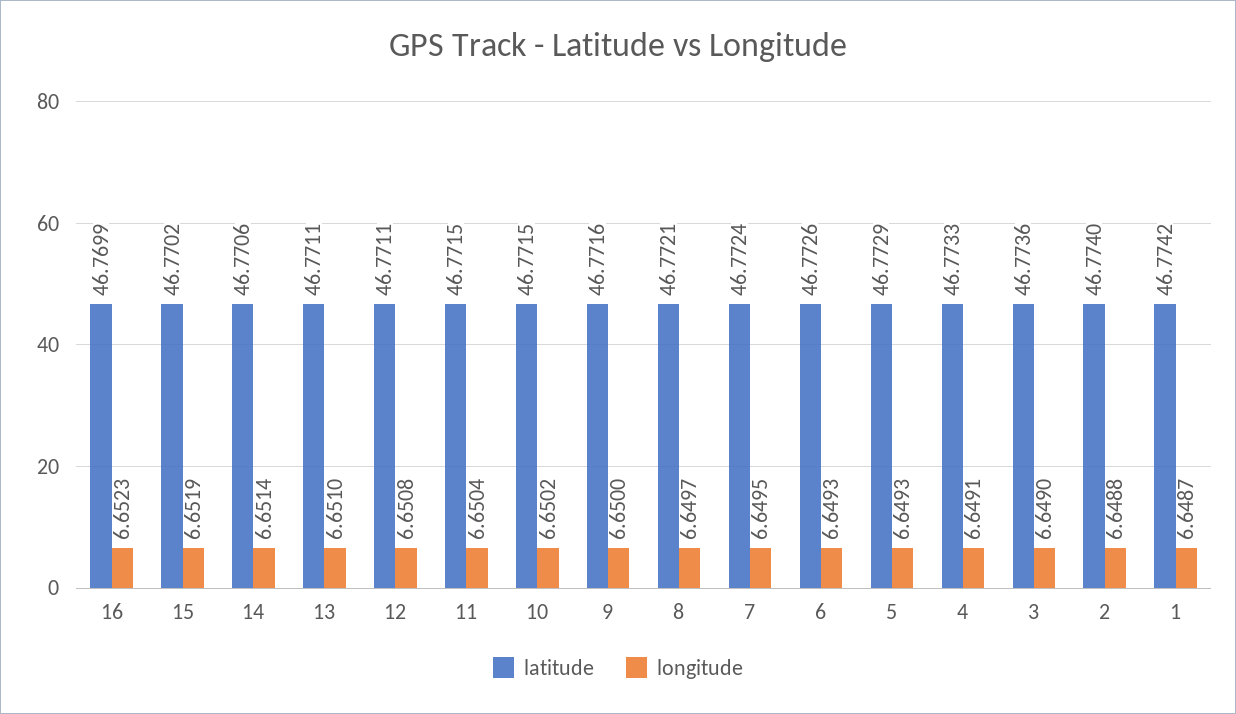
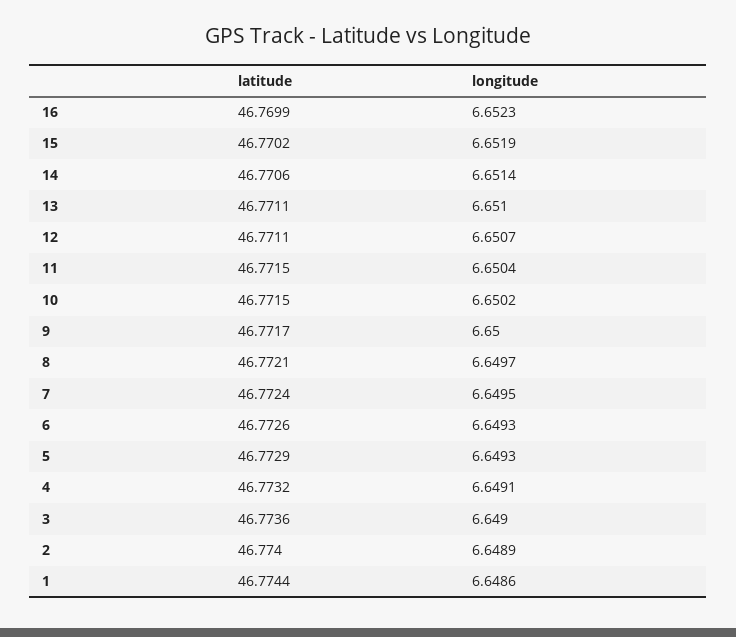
  {
    "latitude": {
      "16": 46.7699,
      "15": 46.7702,
      "14": 46.7706,
      "13": 46.7711,
      "12": 46.7711,
      "11": 46.7715,
      "10": 46.7715,
-     "9": 46.7716,
+     "9": 46.7717,
      "8": 46.7721,
      "7": 46.7724,
      "6": 46.7726,
      "5": 46.7729,
-     "4": 46.7733,
+     "4": 46.7732,
      "3": 46.7736,
      "2": 46.774,
-     "1": 46.7742
+     "1": 46.7744
    },
    "longitude": {
      "16": 6.6523,
      "15": 6.6519,
      "14": 6.6514,
      "13": 6.651,
-     "12": 6.6508,
+     "12": 6.6507,
      "11": 6.6504,
      "10": 6.6502,
      "9": 6.65,
      "8": 6.6497,
      "7": 6.6495,
      "6": 6.6493,
      "5": 6.6493,
      "4": 6.6491,
      "3": 6.649,
-     "2": 6.6488,
+     "2": 6.6489,
-     "1": 6.6487
+     "1": 6.6486
    }
  }

